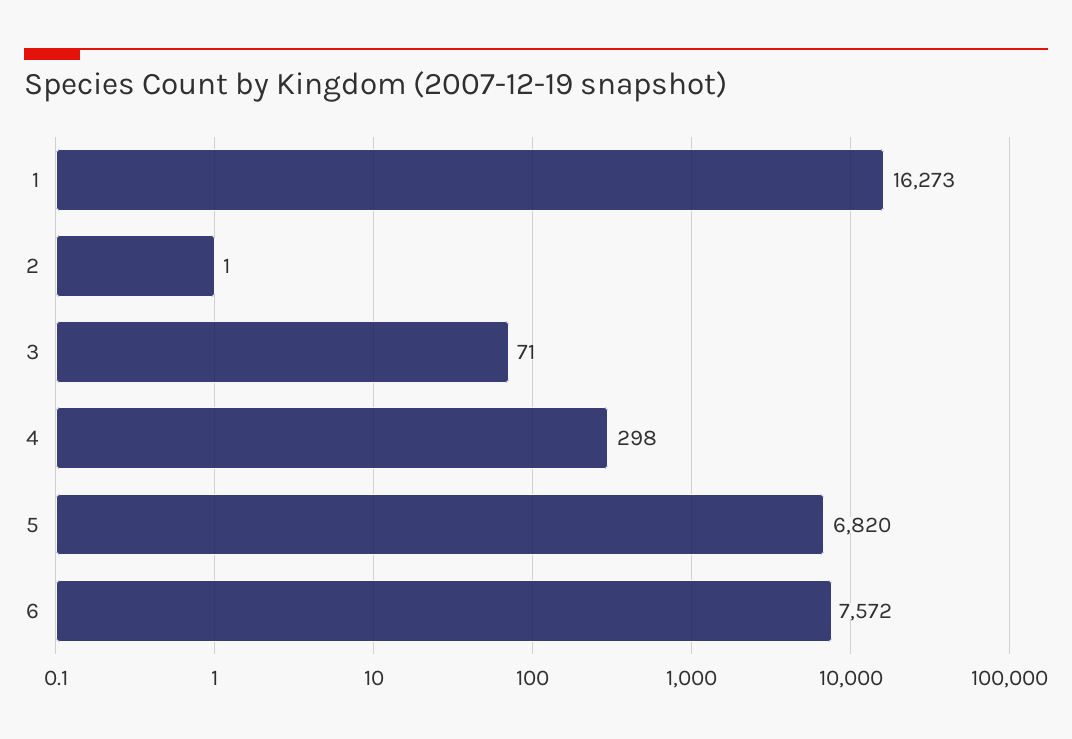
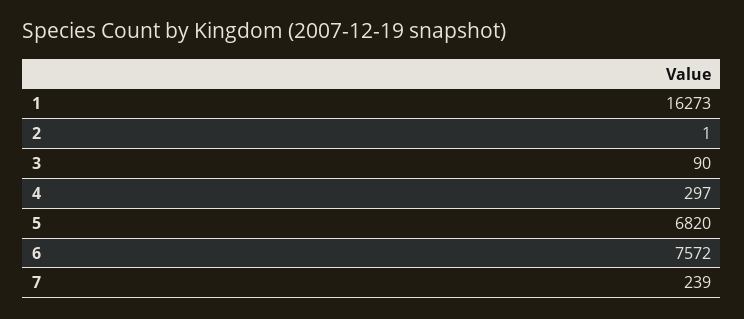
  {
    "1": 16273,
    "2": 1,
-   "3": 71,
+   "3": 90,
-   "4": 298,
+   "4": 297,
    "5": 6820,
-   "6": 7572
+   "6": 7572,
+   "7": 239
  }

